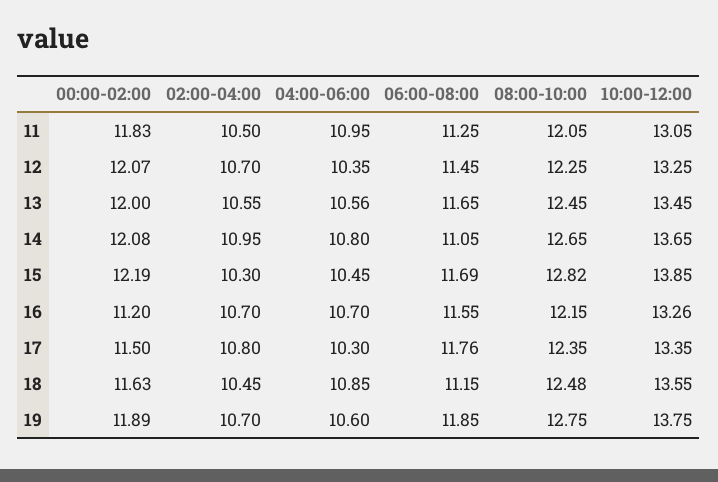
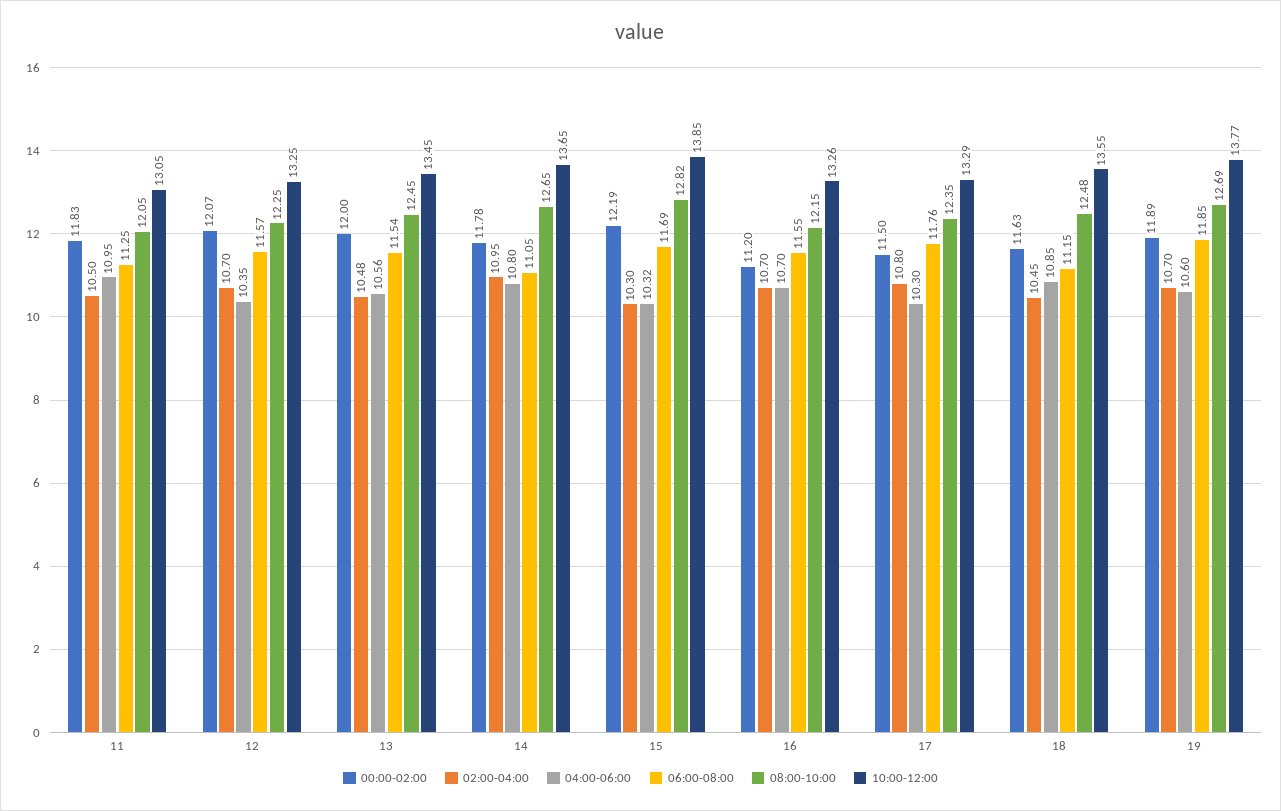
  {
    "00:00-02:00": {
      "11": 11.83,
      "12": 12.07,
      "13": 12,
-     "14": 12.08,
+     "14": 11.78,
      "15": 12.19,
      "16": 11.2,
      "17": 11.5,
      "18": 11.63,
      "19": 11.89
    },
    "02:00-04:00": {
      "11": 10.5,
      "12": 10.7,
-     "13": 10.55,
+     "13": 10.48,
      "14": 10.95,
      "15": 10.3,
      "16": 10.7,
      "17": 10.8,
      "18": 10.45,
      "19": 10.7
    },
    "04:00-06:00": {
      "11": 10.95,
      "12": 10.35,
      "13": 10.56,
      "14": 10.8,
-     "15": 10.45,
+     "15": 10.32,
      "16": 10.7,
      "17": 10.3,
      "18": 10.85,
      "19": 10.6
    },
    "06:00-08:00": {
      "11": 11.25,
-     "12": 11.45,
+     "12": 11.57,
-     "13": 11.65,
+     "13": 11.54,
      "14": 11.05,
      "15": 11.69,
      "16": 11.55,
      "17": 11.76,
      "18": 11.15,
      "19": 11.85
    },
    "08:00-10:00": {
      "11": 12.05,
      "12": 12.25,
      "13": 12.45,
      "14": 12.65,
      "15": 12.82,
      "16": 12.15,
      "17": 12.35,
      "18": 12.48,
-     "19": 12.75
+     "19": 12.69
    },
    "10:00-12:00": {
      "11": 13.05,
      "12": 13.25,
      "13": 13.45,
      "14": 13.65,
      "15": 13.85,
      "16": 13.26,
-     "17": 13.35,
+     "17": 13.29,
      "18": 13.55,
-     "19": 13.75
+     "19": 13.77
    }
  }

